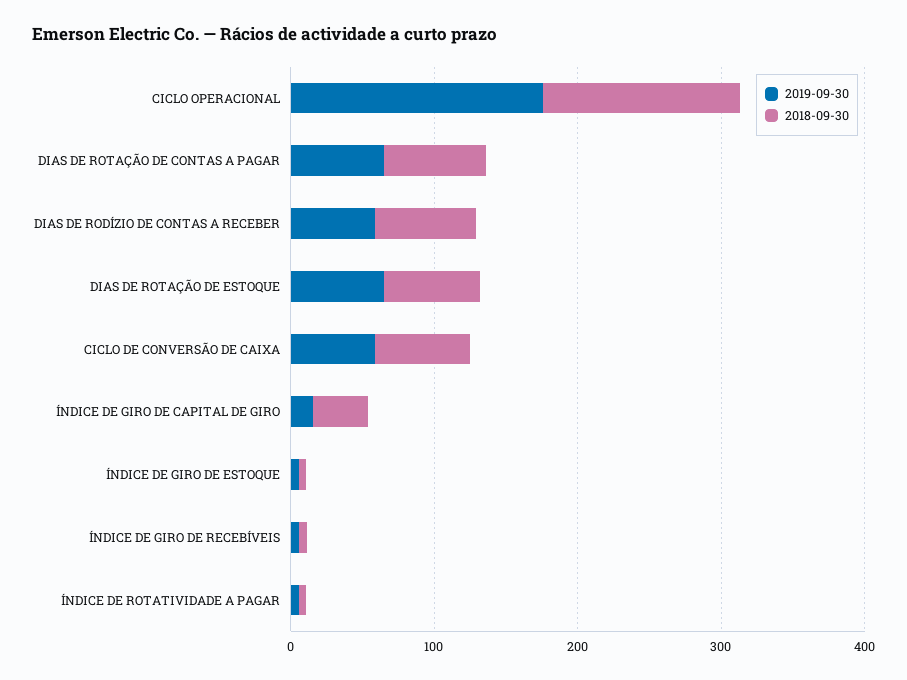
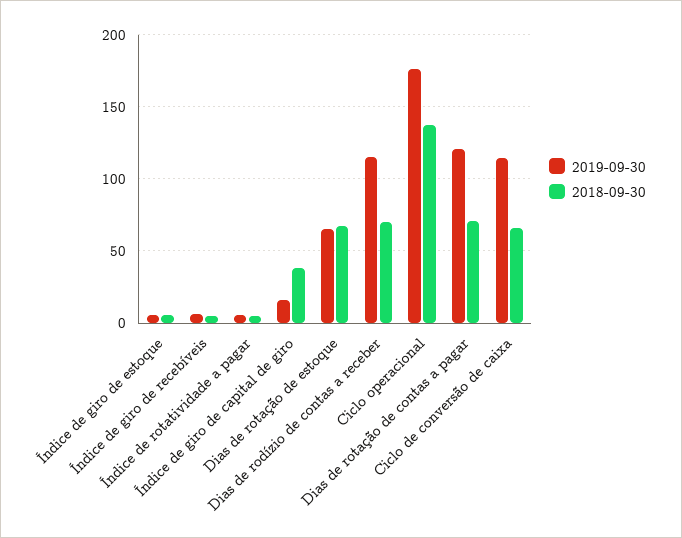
  {
    "2019-09-30": {
      "CICLO OPERACIONAL": 175,
-     "DIAS DE ROTAÇÃO DE CONTAS A PAGAR": 60,
+     "DIAS DE ROTAÇÃO DE CONTAS A PAGAR": 120,
-     "DIAS DE RODÍZIO DE CONTAS A RECEBER": 60,
+     "DIAS DE RODÍZIO DE CONTAS A RECEBER": 115,
      "DIAS DE ROTAÇÃO DE ESTOQUE": 65,
-     "CICLO DE CONVERSÃO DE CAIXA": 60,
+     "CICLO DE CONVERSÃO DE CAIXA": 115,
      "ÍNDICE DE GIRO DE CAPITAL DE GIRO": 15,
      "ÍNDICE DE GIRO DE ESTOQUE": 5,
      "ÍNDICE DE GIRO DE RECEBÍVEIS": 5,
      "ÍNDICE DE ROTATIVIDADE A PAGAR": 5
    },
    "2018-09-30": {
      "CICLO OPERACIONAL": 135,
      "DIAS DE ROTAÇÃO DE CONTAS A PAGAR": 70,
      "DIAS DE RODÍZIO DE CONTAS A RECEBER": 70,
      "DIAS DE ROTAÇÃO DE ESTOQUE": 65,
      "CICLO DE CONVERSÃO DE CAIXA": 65,
      "ÍNDICE DE GIRO DE CAPITAL DE GIRO": 40,
      "ÍNDICE DE GIRO DE ESTOQUE": 5,
      "ÍNDICE DE GIRO DE RECEBÍVEIS": 5,
      "ÍNDICE DE ROTATIVIDADE A PAGAR": 5
    }
  }

